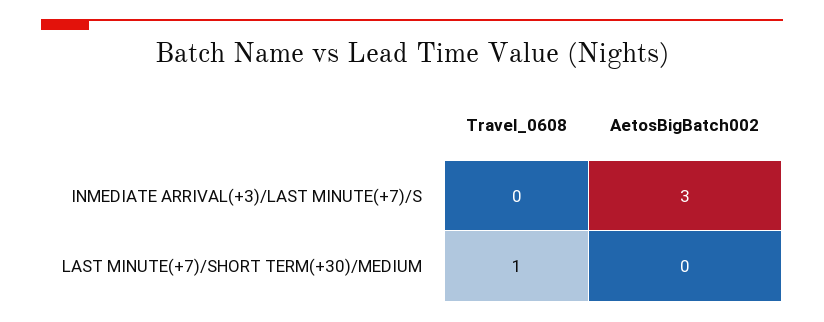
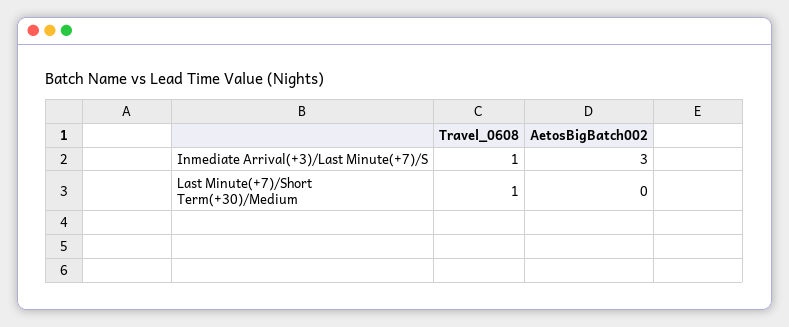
  {
    "Travel_0608": {
-     "INMEDIATE ARRIVAL(+3)/LAST MINUTE(+7)/S": 0,
+     "INMEDIATE ARRIVAL(+3)/LAST MINUTE(+7)/S": 1,
      "LAST MINUTE(+7)/SHORT TERM(+30)/MEDIUM": 1
    },
    "AetosBigBatch002": {
      "INMEDIATE ARRIVAL(+3)/LAST MINUTE(+7)/S": 3,
      "LAST MINUTE(+7)/SHORT TERM(+30)/MEDIUM": 0
    }
  }

